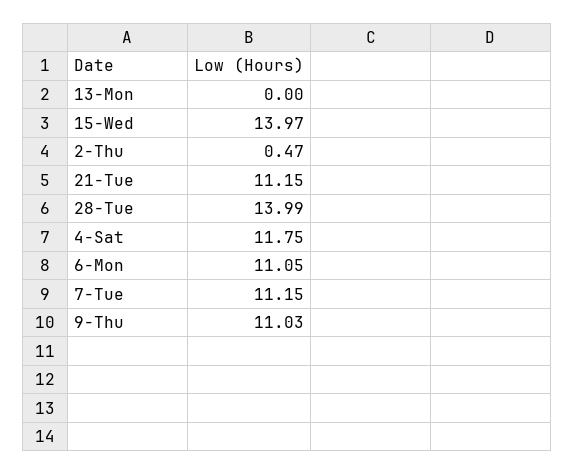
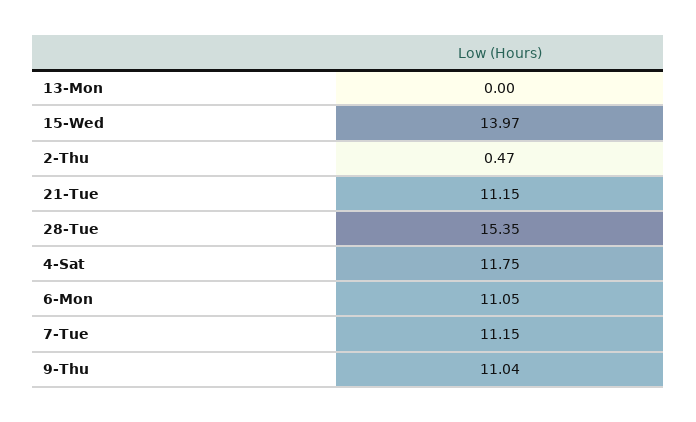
  {
    "13-Mon": 0,
    "15-Wed": 13.97,
    "2-Thu": 0.47,
    "21-Tue": 11.15,
-   "28-Tue": 13.99,
+   "28-Tue": 15.35,
    "4-Sat": 11.75,
    "6-Mon": 11.05,
    "7-Tue": 11.15,
-   "9-Thu": 11.03
+   "9-Thu": 11.04
  }

